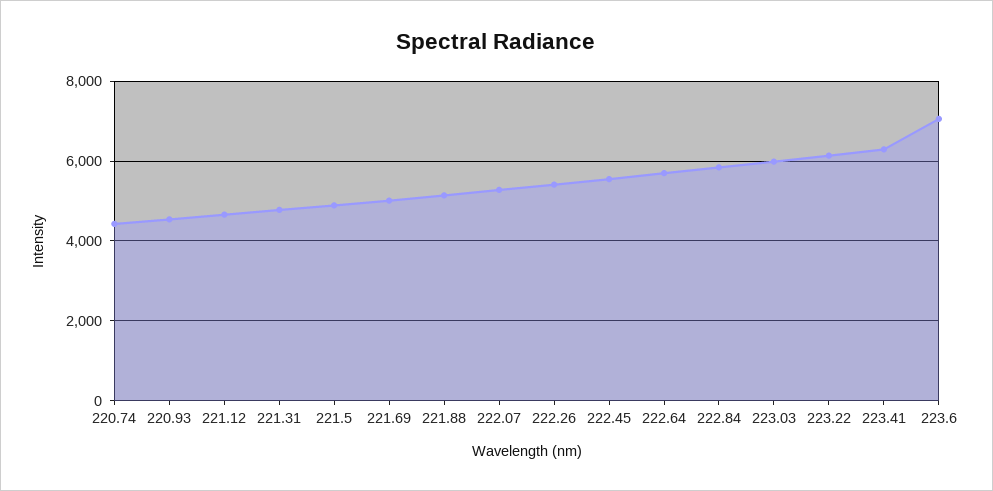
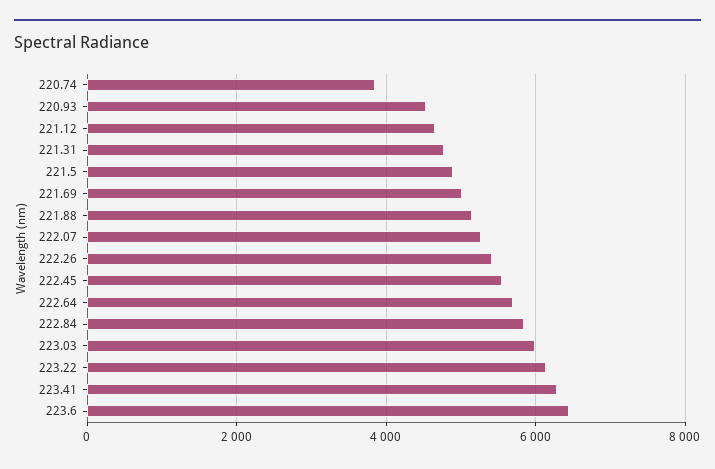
  {
-   "220.74": 4400,
+   "220.74": 3800,
    "220.93": 4600,
    "221.12": 4600,
    "221.31": 4800,
    "221.5": 4800,
    "221.69": 5000,
    "221.88": 5200,
    "222.07": 5200,
    "222.26": 5400,
    "222.45": 5600,
    "222.64": 5600,
    "222.84": 5800,
    "223.03": 6000,
    "223.22": 6200,
    "223.41": 6200,
-   "223.6": 7000
+   "223.6": 6400
  }

